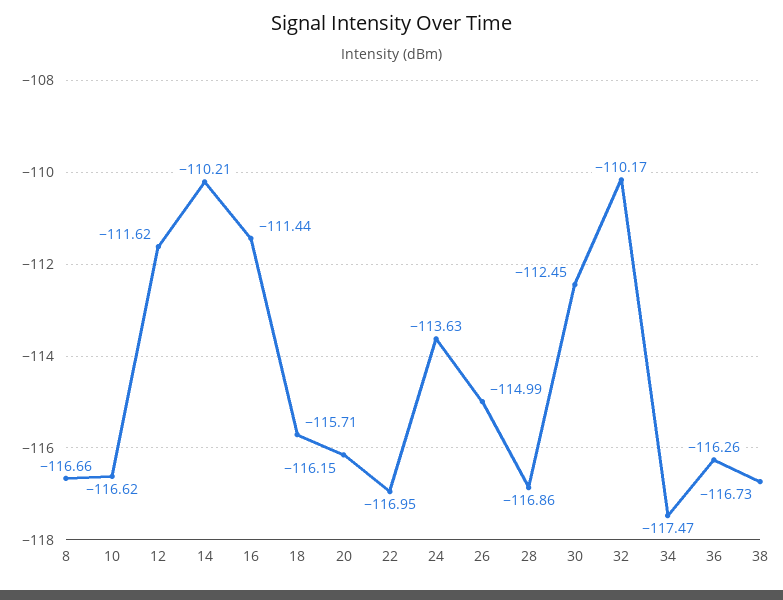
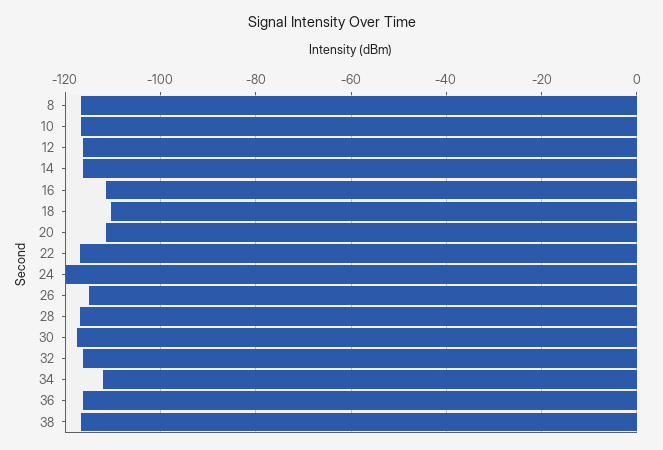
  {
    "8": -116.66,
    "10": -116.62,
-   "12": -111.62,
+   "12": -116,
-   "14": -110.21,
+   "14": -116,
    "16": -111.44,
-   "18": -115.71,
+   "18": -110,
-   "20": -116.15,
+   "20": -112,
    "22": -116.95,
-   "24": -113.63,
+   "24": -120,
    "26": -114.99,
    "28": -116.86,
-   "30": -112.45,
+   "30": -118,
-   "32": -110.17,
+   "32": -116,
-   "34": -117.47,
+   "34": -112,
    "36": -116.26,
    "38": -116.73
  }

